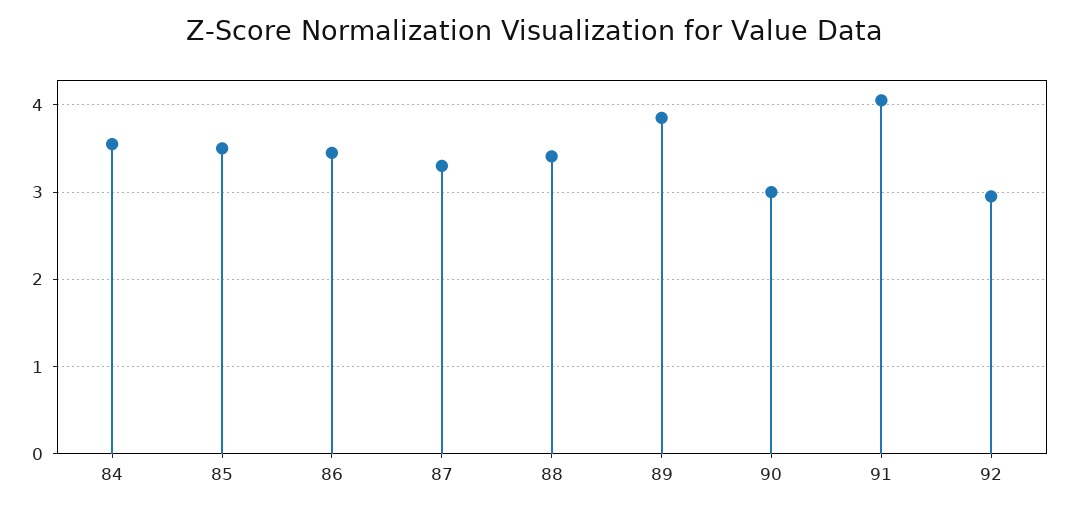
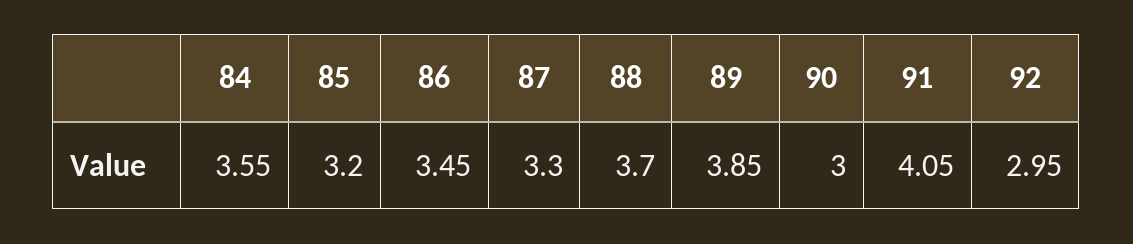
  {
    "84": 3.55,
-   "85": 3.5,
+   "85": 3.2,
    "86": 3.45,
    "87": 3.3,
-   "88": 3.4,
+   "88": 3.7,
    "89": 3.85,
    "90": 3,
    "91": 4.05,
    "92": 2.95
  }

